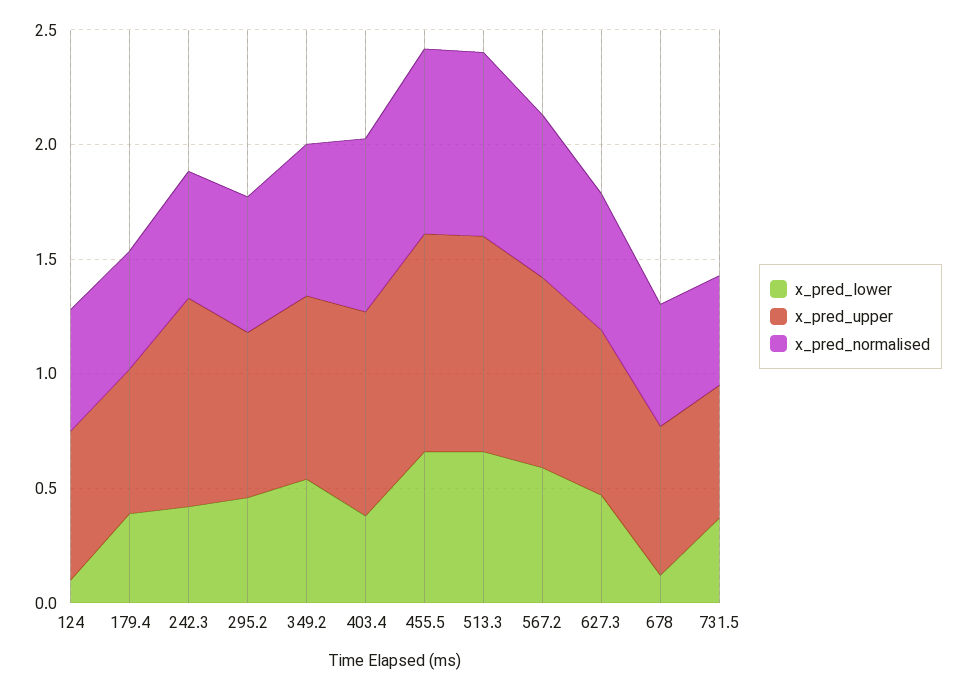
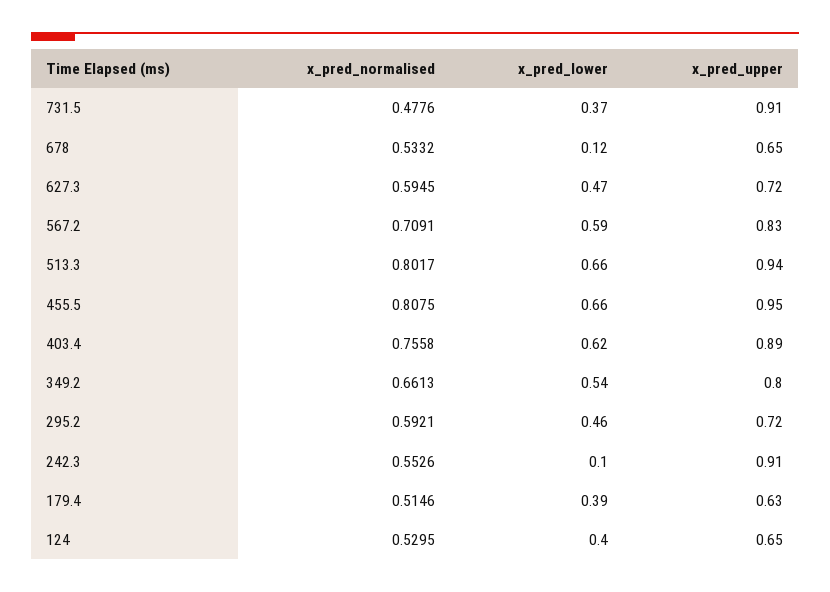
  {
    "x_pred_lower": {
-     "124": 0.1,
+     "124": 0.4,
      "179.4": 0.39,
-     "242.3": 0.4,
+     "242.3": 0.1,
      "295.2": 0.46,
      "349.2": 0.54,
-     "403.4": 0.4,
+     "403.4": 0.62,
      "455.5": 0.66,
      "513.3": 0.66,
      "567.2": 0.59,
      "627.3": 0.47,
      "678": 0.12,
      "731.5": 0.37
    },
    "x_pred_upper": {
      "124": 0.65,
      "179.4": 0.63,
      "242.3": 0.91,
      "295.2": 0.72,
      "349.2": 0.8,
      "403.4": 0.89,
      "455.5": 0.95,
      "513.3": 0.94,
      "567.2": 0.83,
      "627.3": 0.72,
      "678": 0.65,
-     "731.5": 0.6
+     "731.5": 0.91
    },
    "x_pred_normalised": {
      "124": 0.5295,
      "179.4": 0.5146,
      "242.3": 0.5526,
      "295.2": 0.5921,
      "349.2": 0.6613,
      "403.4": 0.7558,
      "455.5": 0.8075,
      "513.3": 0.8017,
      "567.2": 0.7091,
      "627.3": 0.5945,
      "678": 0.5332,
      "731.5": 0.4776
    }
  }

